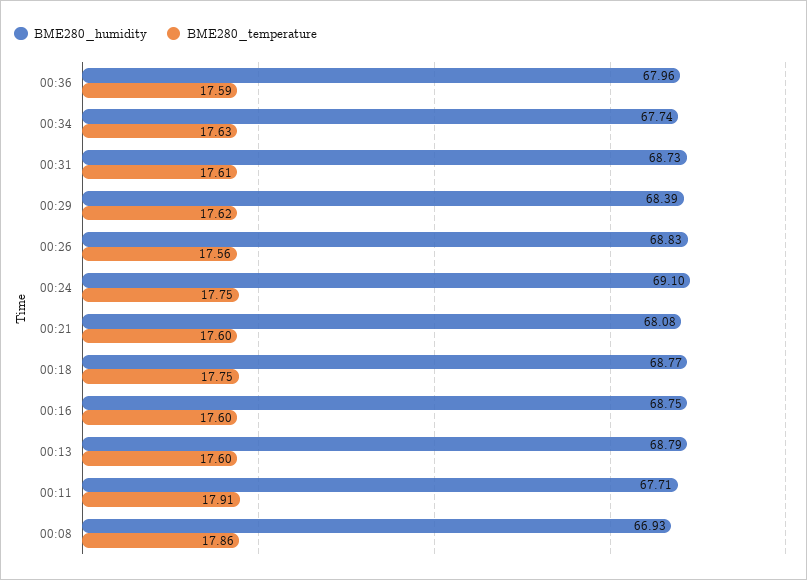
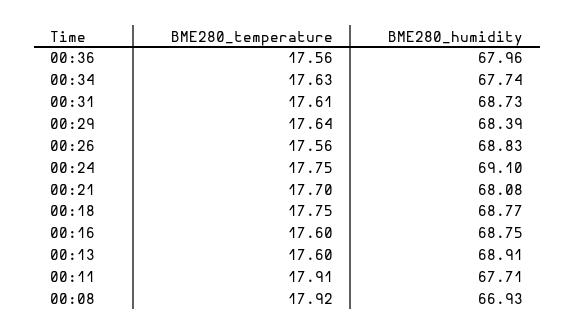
  {
    "BME280_humidity": {
      "00:36": 67.96,
      "00:34": 67.74,
      "00:31": 68.73,
      "00:29": 68.39,
      "00:26": 68.83,
      "00:24": 69.1,
      "00:21": 68.08,
      "00:18": 68.77,
      "00:16": 68.75,
-     "00:13": 68.79,
+     "00:13": 68.91,
      "00:11": 67.71,
      "00:08": 66.93
    },
    "BME280_temperature": {
-     "00:36": 17.59,
+     "00:36": 17.56,
      "00:34": 17.63,
      "00:31": 17.61,
-     "00:29": 17.62,
+     "00:29": 17.64,
      "00:26": 17.56,
      "00:24": 17.75,
-     "00:21": 17.6,
+     "00:21": 17.7,
      "00:18": 17.75,
      "00:16": 17.6,
      "00:13": 17.6,
      "00:11": 17.91,
-     "00:08": 17.86
+     "00:08": 17.92
    }
  }

